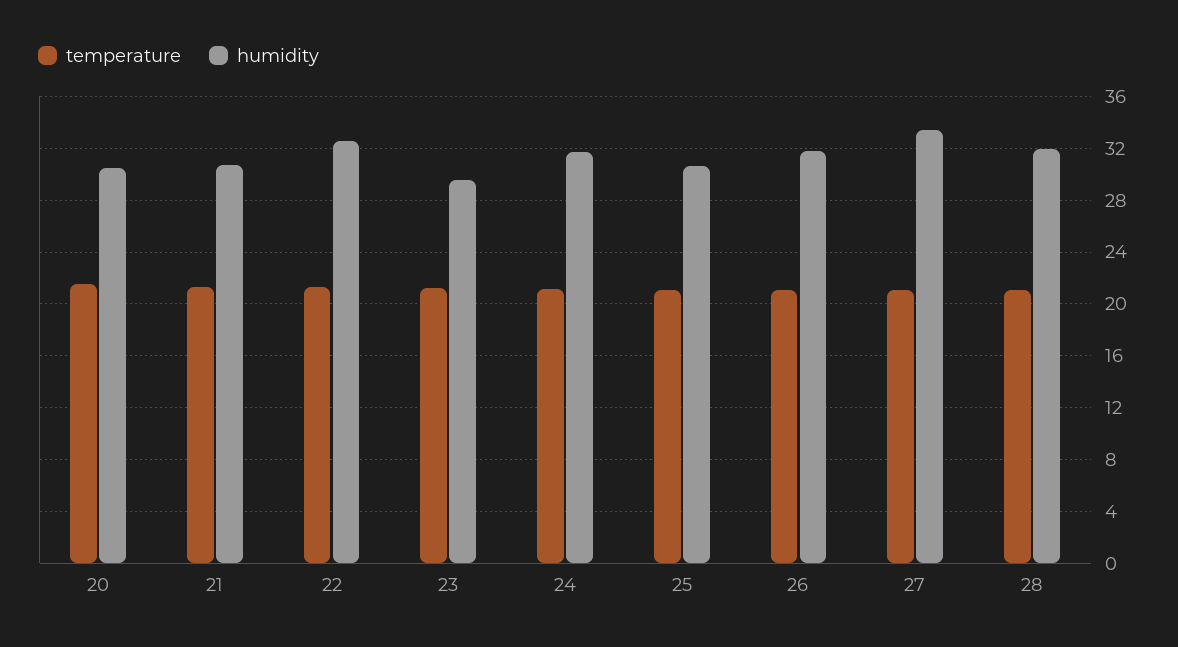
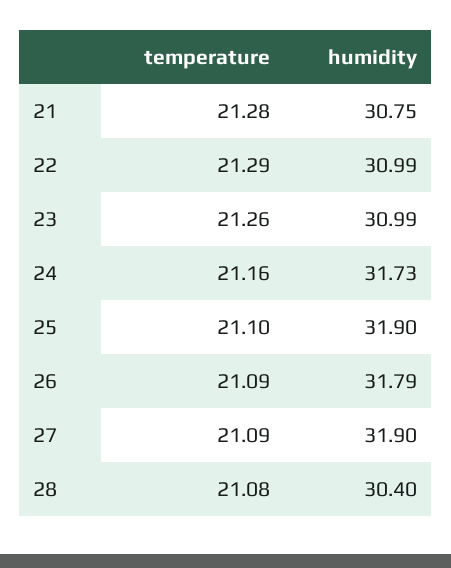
  {
    "temperature": {
-     "20": 21.5,
      "21": 21.28,
      "22": 21.29,
      "23": 21.26,
      "24": 21.16,
      "25": 21.1,
      "26": 21.09,
      "27": 21.09,
      "28": 21.08
    },
    "humidity": {
-     "20": 30.5,
      "21": 30.75,
-     "22": 32.5,
+     "22": 30.99,
-     "23": 29.5,
+     "23": 30.99,
      "24": 31.73,
-     "25": 30.5,
+     "25": 31.9,
      "26": 31.79,
-     "27": 33.5,
+     "27": 31.9,
-     "28": 32
+     "28": 30.4
    }
  }

